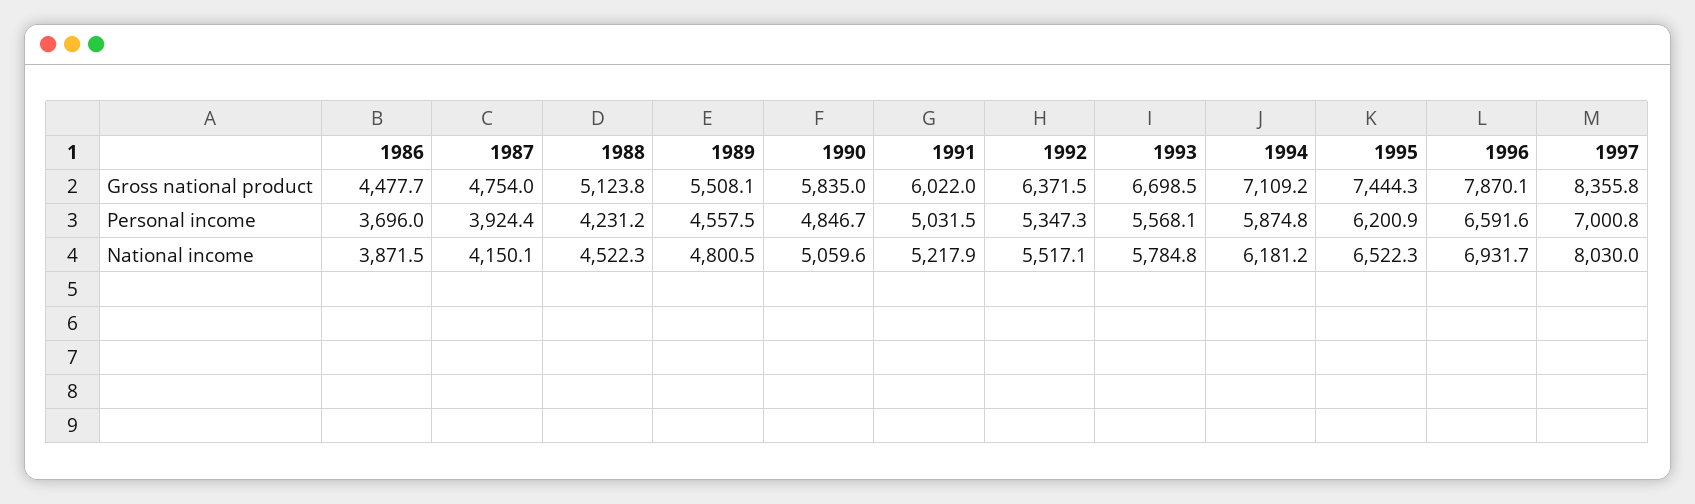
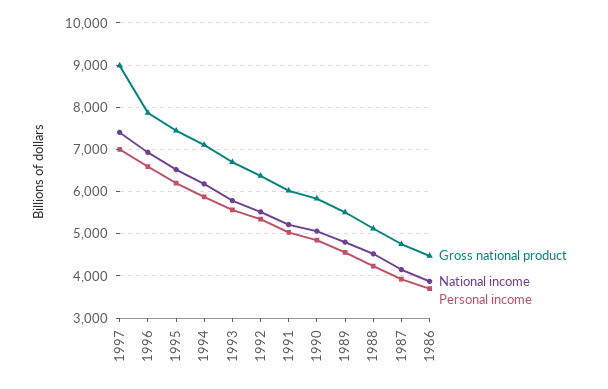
  {
    "Gross national product": {
      "1986": 4477.7,
      "1987": 4754,
      "1988": 5123.8,
      "1989": 5508.1,
      "1990": 5835,
      "1991": 6022,
      "1992": 6371.5,
      "1993": 6698.5,
      "1994": 7109.2,
      "1995": 7444.3,
      "1996": 7870.1,
-     "1997": 8355.8
+     "1997": 9000
    },
    "Personal income": {
      "1986": 3696,
      "1987": 3924.4,
      "1988": 4231.2,
      "1989": 4557.5,
      "1990": 4846.7,
      "1991": 5031.5,
      "1992": 5347.3,
      "1993": 5568.1,
      "1994": 5874.8,
      "1995": 6200.9,
      "1996": 6591.6,
      "1997": 7000.8
    },
    "National income": {
      "1986": 3871.5,
      "1987": 4150.1,
      "1988": 4522.3,
      "1989": 4800.5,
      "1990": 5059.6,
      "1991": 5217.9,
      "1992": 5517.1,
      "1993": 5784.8,
      "1994": 6181.2,
      "1995": 6522.3,
      "1996": 6931.7,
-     "1997": 8030
+     "1997": 7400
    }
  }

